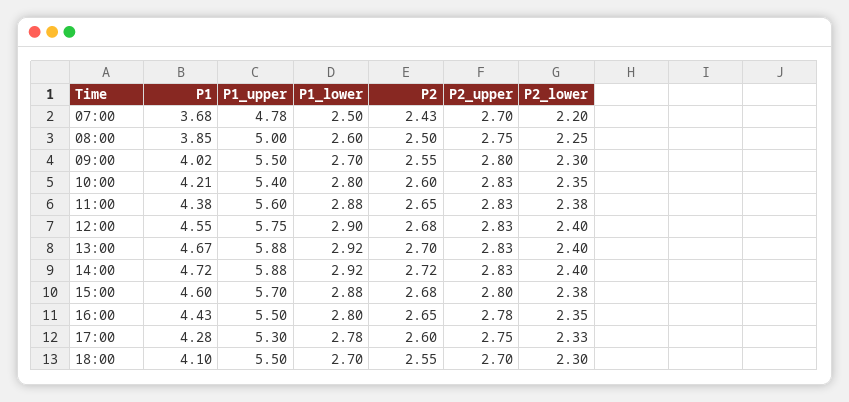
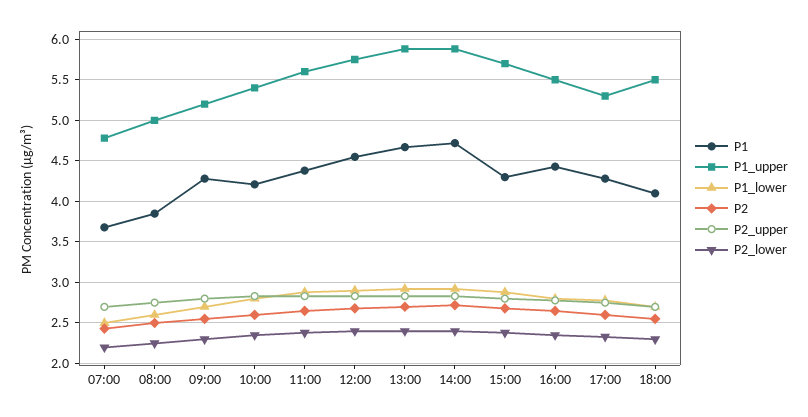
  {
    "P1": {
      "07:00": 3.68,
      "08:00": 3.85,
-     "09:00": 4.02,
+     "09:00": 4.3,
      "10:00": 4.21,
      "11:00": 4.38,
      "12:00": 4.55,
      "13:00": 4.67,
      "14:00": 4.72,
-     "15:00": 4.6,
+     "15:00": 4.3,
      "16:00": 4.43,
      "17:00": 4.28,
      "18:00": 4.1
    },
    "P1_upper": {
      "07:00": 4.78,
      "08:00": 5,
-     "09:00": 5.5,
+     "09:00": 5.2,
      "10:00": 5.4,
      "11:00": 5.6,
      "12:00": 5.75,
      "13:00": 5.88,
      "14:00": 5.88,
      "15:00": 5.7,
      "16:00": 5.5,
      "17:00": 5.3,
      "18:00": 5.5
    },
    "P1_lower": {
      "07:00": 2.5,
      "08:00": 2.6,
      "09:00": 2.7,
      "10:00": 2.8,
      "11:00": 2.88,
      "12:00": 2.9,
      "13:00": 2.92,
      "14:00": 2.92,
      "15:00": 2.88,
      "16:00": 2.8,
      "17:00": 2.78,
      "18:00": 2.7
    },
    "P2": {
      "07:00": 2.43,
      "08:00": 2.5,
      "09:00": 2.55,
      "10:00": 2.6,
      "11:00": 2.65,
      "12:00": 2.68,
      "13:00": 2.7,
      "14:00": 2.72,
      "15:00": 2.68,
      "16:00": 2.65,
      "17:00": 2.6,
      "18:00": 2.55
    },
    "P2_upper": {
      "07:00": 2.7,
      "08:00": 2.75,
      "09:00": 2.8,
      "10:00": 2.83,
      "11:00": 2.83,
      "12:00": 2.83,
      "13:00": 2.83,
      "14:00": 2.83,
      "15:00": 2.8,
      "16:00": 2.78,
      "17:00": 2.75,
      "18:00": 2.7
    },
    "P2_lower": {
      "07:00": 2.2,
      "08:00": 2.25,
      "09:00": 2.3,
      "10:00": 2.35,
      "11:00": 2.38,
      "12:00": 2.4,
      "13:00": 2.4,
      "14:00": 2.4,
      "15:00": 2.38,
      "16:00": 2.35,
      "17:00": 2.33,
      "18:00": 2.3
    }
  }

